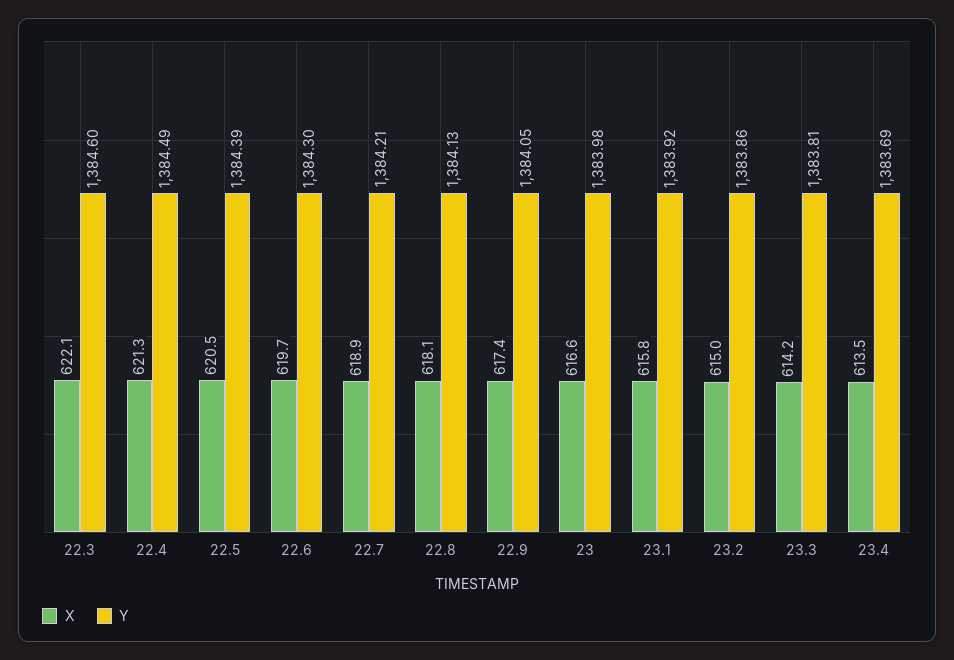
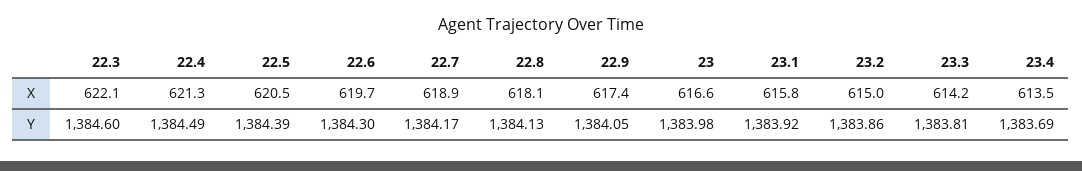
  {
    "X": {
      "22.3": 622.1,
      "22.4": 621.3,
      "22.5": 620.5,
      "22.6": 619.7,
      "22.7": 618.9,
      "22.8": 618.1,
      "22.9": 617.4,
      "23": 616.6,
      "23.1": 615.8,
      "23.2": 615,
      "23.3": 614.2,
      "23.4": 613.5
    },
    "Y": {
      "22.3": 1384.6,
      "22.4": 1384.49,
      "22.5": 1384.39,
      "22.6": 1384.3,
-     "22.7": 1384.21,
+     "22.7": 1384.17,
      "22.8": 1384.13,
      "22.9": 1384.05,
      "23": 1383.98,
      "23.1": 1383.92,
      "23.2": 1383.86,
      "23.3": 1383.81,
      "23.4": 1383.69
    }
  }

